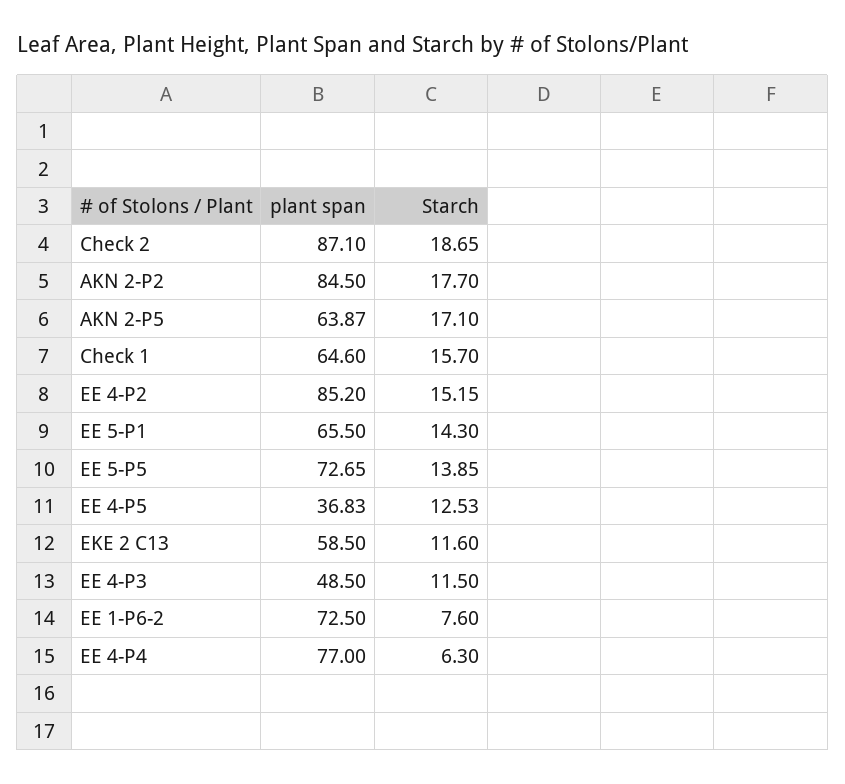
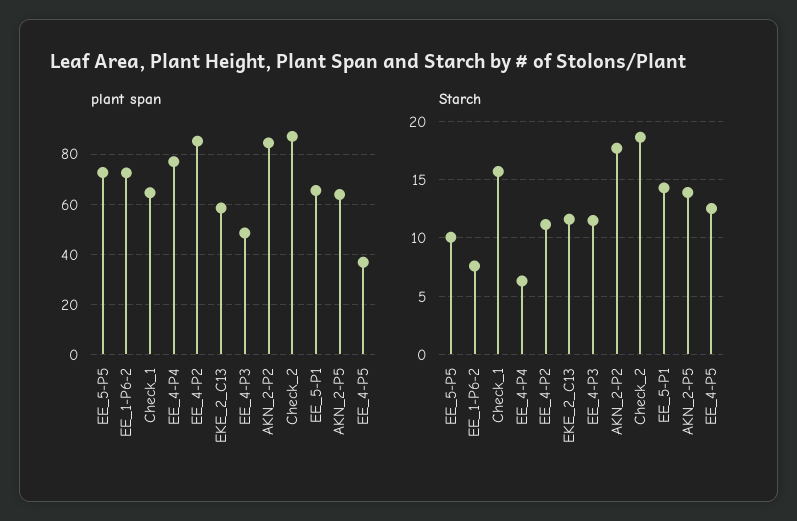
  {
    "plant span": {
      "Check 2": 87.1,
      "AKN 2-P2": 84.5,
      "AKN 2-P5": 63.87,
      "Check 1": 64.6,
      "EE 4-P2": 85.2,
      "EE 5-P1": 65.5,
      "EE 5-P5": 72.65,
      "EE 4-P5": 36.83,
      "EKE 2 C13": 58.5,
      "EE 4-P3": 48.5,
      "EE 1-P6-2": 72.5,
      "EE 4-P4": 77
    },
    "Starch": {
      "Check 2": 18.65,
      "AKN 2-P2": 17.7,
-     "AKN 2-P5": 17.1,
+     "AKN 2-P5": 14,
      "Check 1": 15.7,
-     "EE 4-P2": 15.15,
+     "EE 4-P2": 11,
      "EE 5-P1": 14.3,
-     "EE 5-P5": 13.85,
+     "EE 5-P5": 10,
      "EE 4-P5": 12.53,
      "EKE 2 C13": 11.6,
      "EE 4-P3": 11.5,
      "EE 1-P6-2": 7.6,
      "EE 4-P4": 6.3
    }
  }

